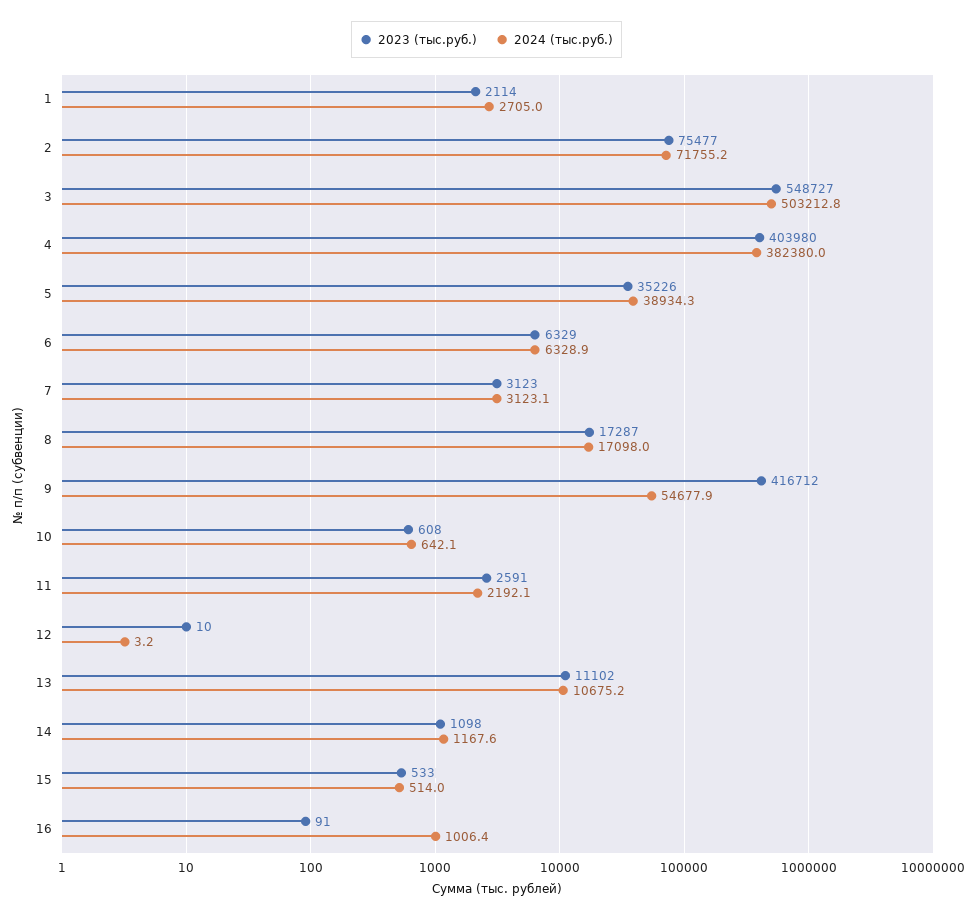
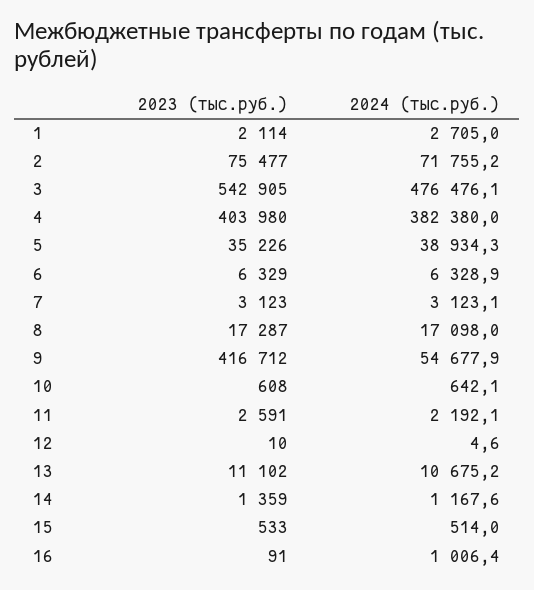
  {
    "2023 (тыс.руб.)": {
      "1": 2114,
      "2": 75477,
-     "3": 548727,
+     "3": 542905,
      "4": 403980,
      "5": 35226,
      "6": 6329,
      "7": 3123,
      "8": 17287,
      "9": 416712,
      "10": 608,
      "11": 2591,
      "12": 10,
      "13": 11102,
-     "14": 1098,
+     "14": 1359,
      "15": 533,
      "16": 91
    },
    "2024 (тыс.руб.)": {
      "1": 2705,
      "2": 71755.2,
-     "3": 503212.8,
+     "3": 476476.1,
      "4": 382380,
      "5": 38934.3,
      "6": 6328.9,
      "7": 3123.1,
      "8": 17098,
      "9": 54677.9,
      "10": 642.1,
      "11": 2192.1,
-     "12": 3.2,
+     "12": 4.6,
      "13": 10675.2,
      "14": 1167.6,
      "15": 514,
      "16": 1006.4
    }
  }

